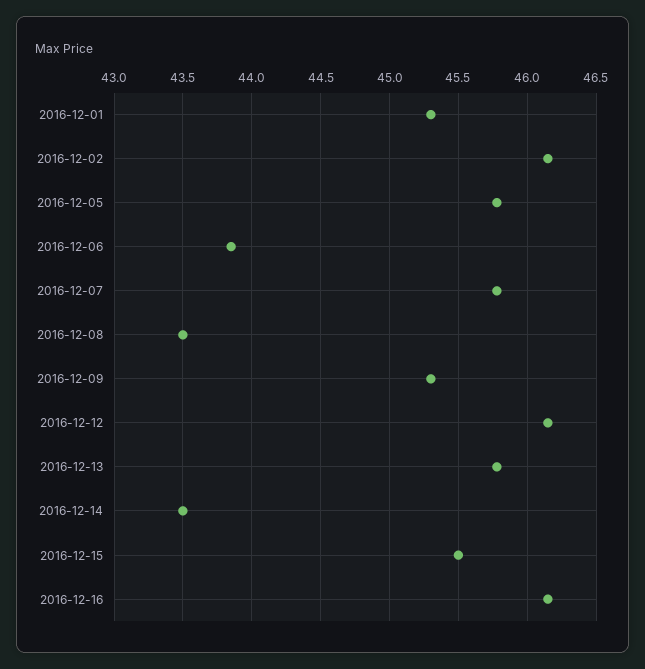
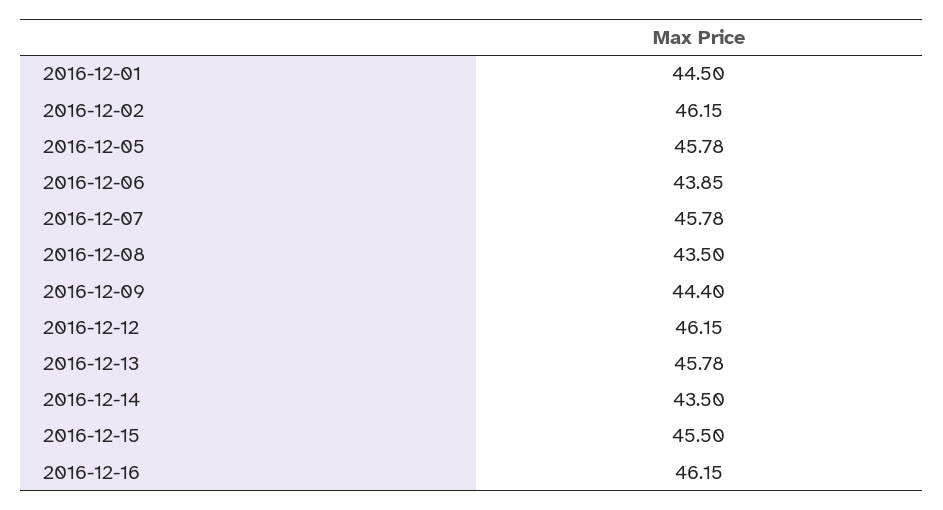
  {
-   "2016-12-01": 45.3,
+   "2016-12-01": 44.5,
    "2016-12-02": 46.15,
    "2016-12-05": 45.78,
    "2016-12-06": 43.85,
    "2016-12-07": 45.78,
    "2016-12-08": 43.5,
-   "2016-12-09": 45.3,
+   "2016-12-09": 44.4,
    "2016-12-12": 46.15,
    "2016-12-13": 45.78,
    "2016-12-14": 43.5,
    "2016-12-15": 45.5,
    "2016-12-16": 46.15
  }

